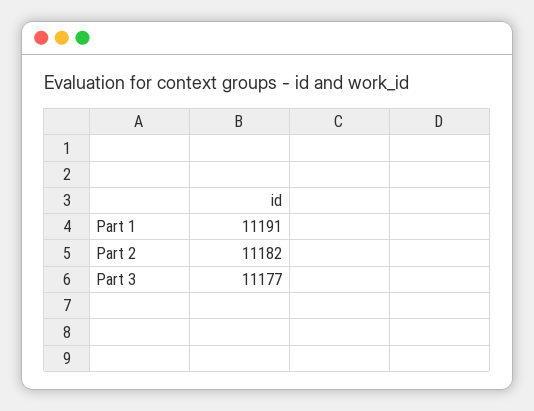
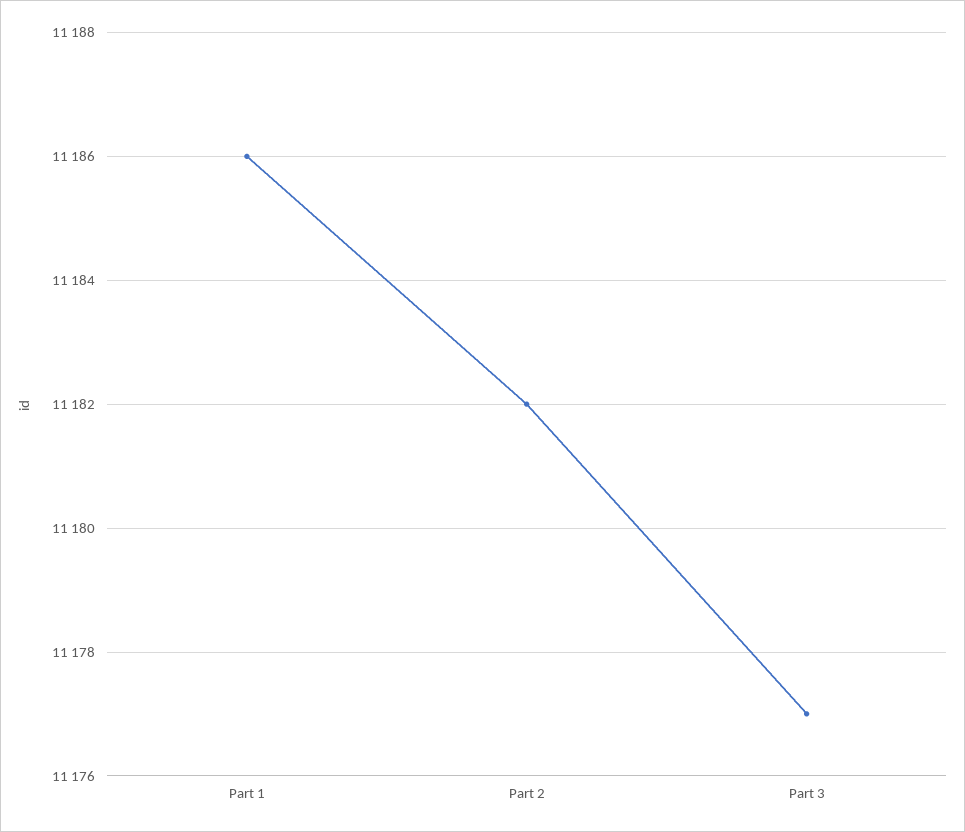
  {
-   "Part 1": 11191,
+   "Part 1": 11186,
    "Part 2": 11182,
    "Part 3": 11177
  }

